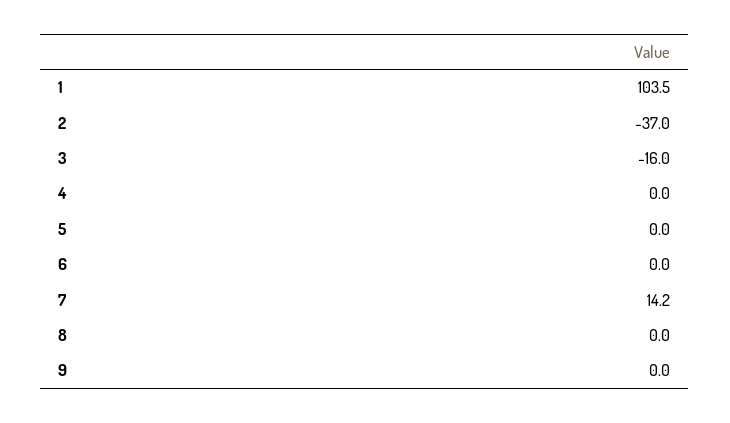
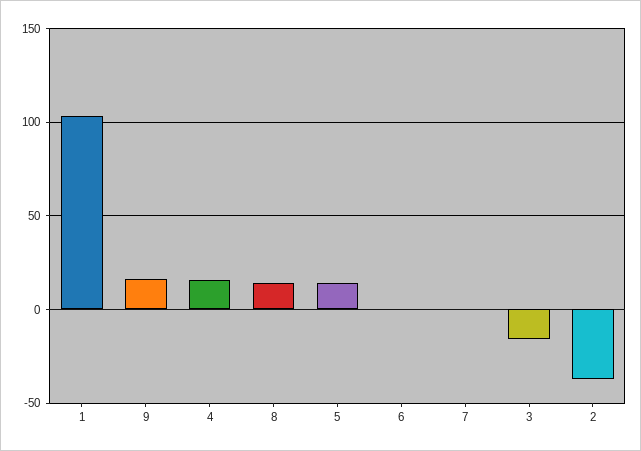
  {
    "1": 103.5,
    "2": -37,
    "3": -16,
-   "4": 0,
+   "4": 15,
-   "5": 0,
+   "5": 15,
    "6": 0,
-   "7": 14.2,
+   "7": 0,
-   "8": 0,
+   "8": 15,
-   "9": 0
+   "9": 15
  }

